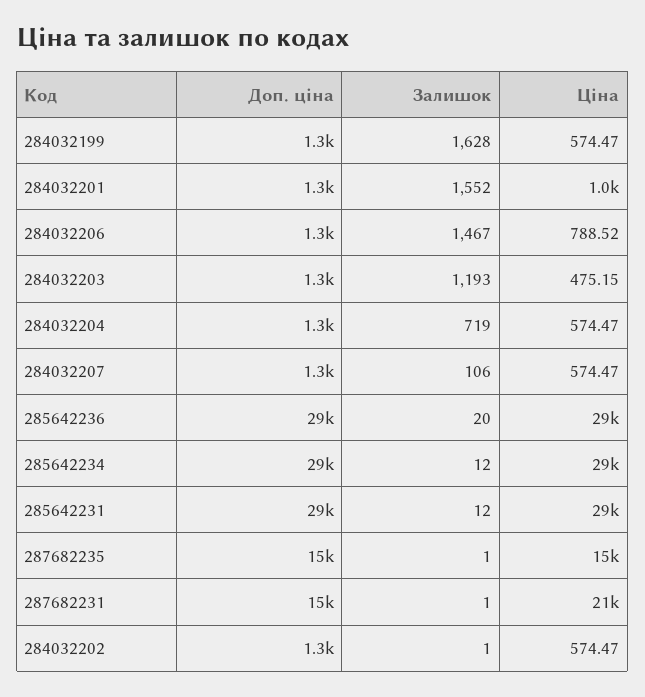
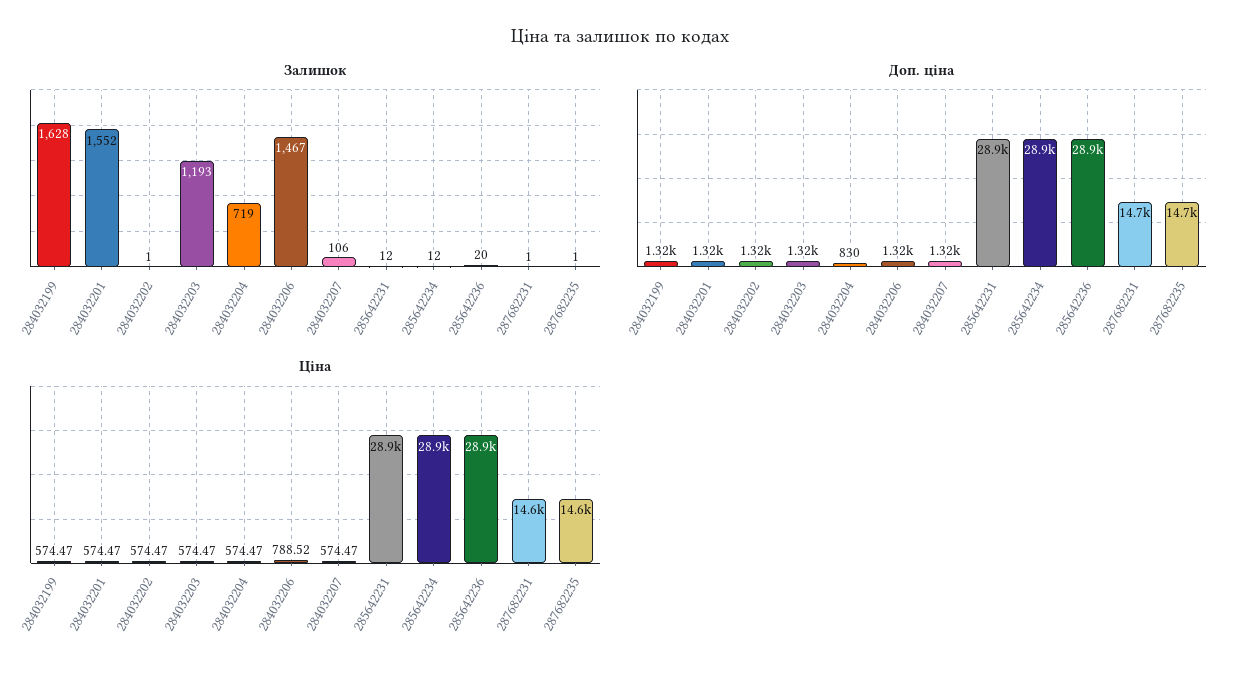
  {
    "Доп. ціна": {
      "284032199": 1320,
      "284032201": 1320,
      "284032206": 1320,
      "284032203": 1320,
-     "284032204": 1300,
+     "284032204": 830,
      "284032207": 1320,
      "285642236": 28900,
      "285642234": 28900,
      "285642231": 28900,
      "287682235": 14700,
      "287682231": 14700,
      "284032202": 1320
    },
    "Залишок": {
      "284032199": 1628,
      "284032201": 1552,
      "284032206": 1467,
      "284032203": 1193,
      "284032204": 719,
      "284032207": 106,
      "285642236": 20,
      "285642234": 12,
      "285642231": 12,
      "287682235": 1,
      "287682231": 1,
      "284032202": 1
    },
    "Ціна": {
      "284032199": 574.47,
-     "284032201": 1000,
+     "284032201": 574.47,
      "284032206": 788.52,
-     "284032203": 475.15,
+     "284032203": 574.47,
      "284032204": 574.47,
      "284032207": 574.47,
      "285642236": 28900,
      "285642234": 28900,
      "285642231": 28900,
      "287682235": 14600,
-     "287682231": 21000,
+     "287682231": 14600,
      "284032202": 574.47
    }
  }

